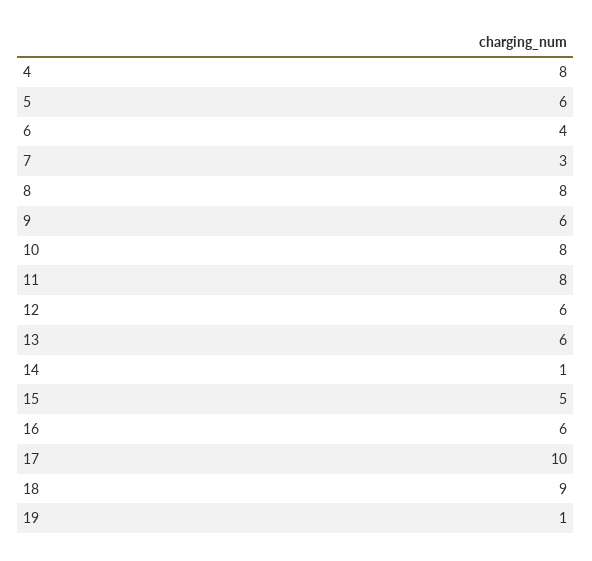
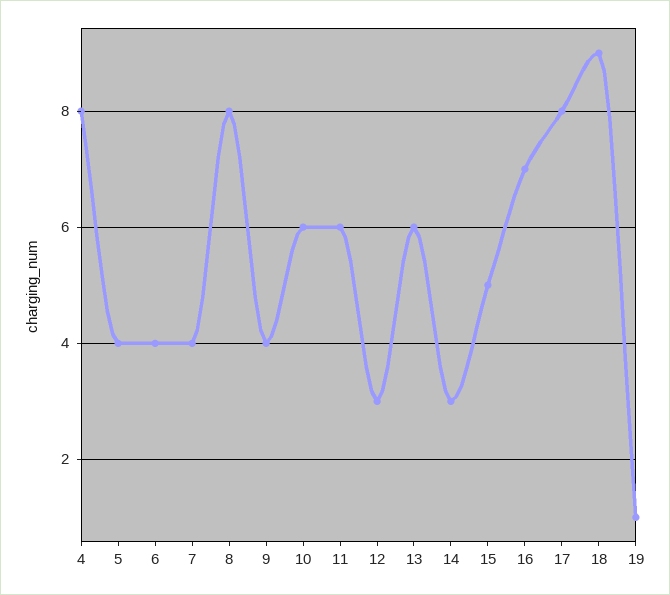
  {
    "4": 8,
-   "5": 6,
+   "5": 4,
    "6": 4,
-   "7": 3,
+   "7": 4,
    "8": 8,
-   "9": 6,
+   "9": 4,
-   "10": 8,
+   "10": 6,
-   "11": 8,
+   "11": 6,
-   "12": 6,
+   "12": 3,
    "13": 6,
-   "14": 1,
+   "14": 3,
    "15": 5,
-   "16": 6,
+   "16": 7,
-   "17": 10,
+   "17": 8,
    "18": 9,
    "19": 1
  }

